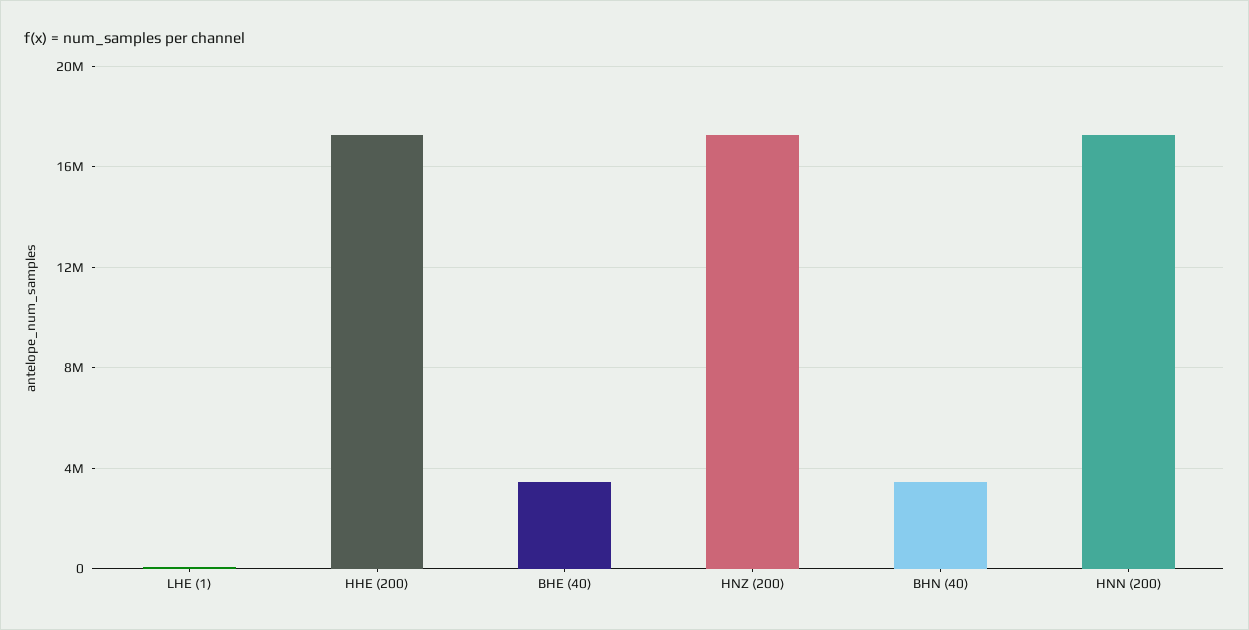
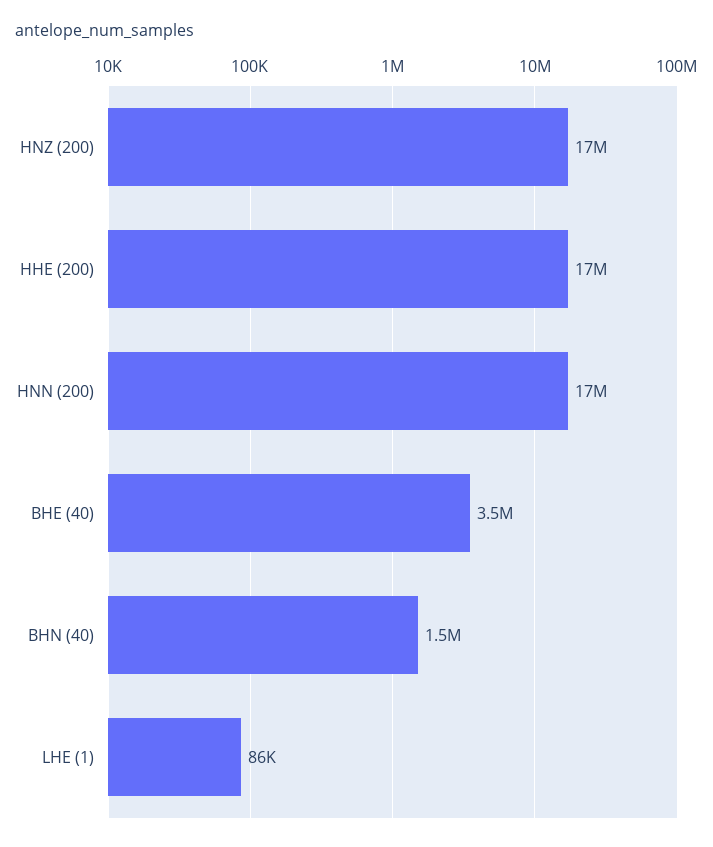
  {
    "LHE (1)": 86000,
    "HHE (200)": 17000000,
    "BHE (40)": 3500000,
    "HNZ (200)": 17000000,
-   "BHN (40)": 3500000,
+   "BHN (40)": 1500000,
    "HNN (200)": 17000000
  }

